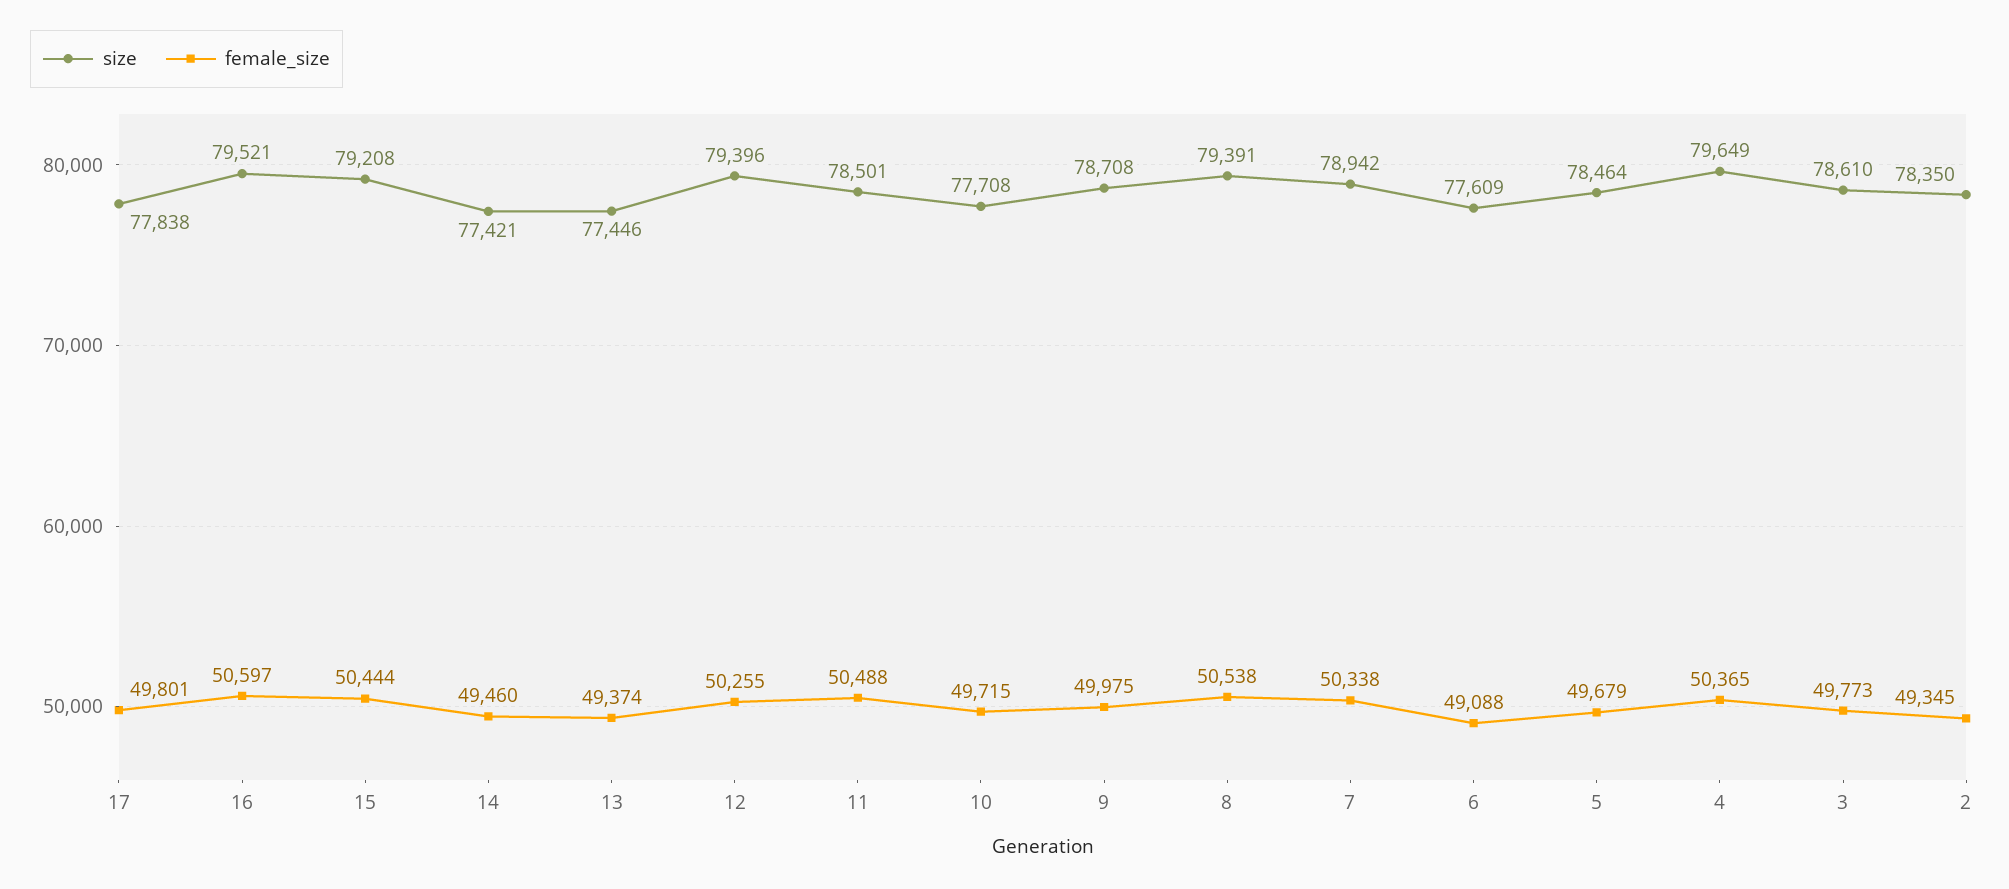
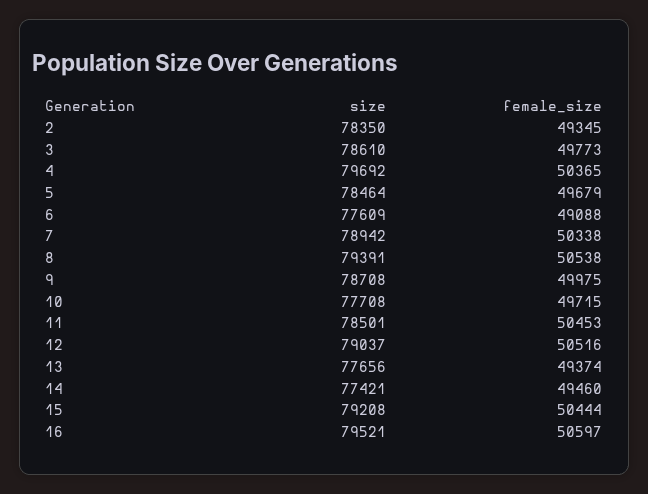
  {
    "size": {
-     "17": 77838,
      "16": 79521,
      "15": 79208,
      "14": 77421,
-     "13": 77446,
+     "13": 77656,
-     "12": 79396,
+     "12": 79037,
      "11": 78501,
      "10": 77708,
      "9": 78708,
      "8": 79391,
      "7": 78942,
      "6": 77609,
      "5": 78464,
-     "4": 79649,
+     "4": 79692,
      "3": 78610,
      "2": 78350
    },
    "female_size": {
-     "17": 49801,
      "16": 50597,
      "15": 50444,
      "14": 49460,
      "13": 49374,
-     "12": 50255,
+     "12": 50516,
-     "11": 50488,
+     "11": 50453,
      "10": 49715,
      "9": 49975,
      "8": 50538,
      "7": 50338,
      "6": 49088,
      "5": 49679,
      "4": 50365,
      "3": 49773,
      "2": 49345
    }
  }

